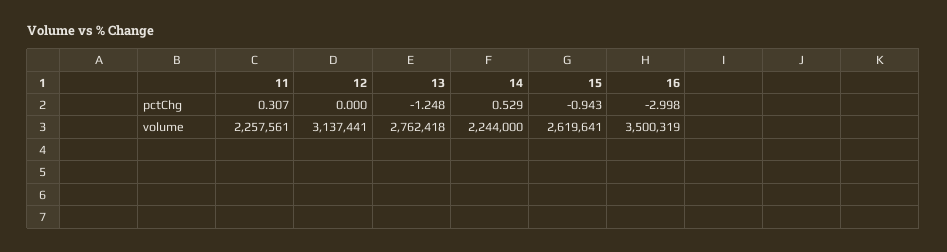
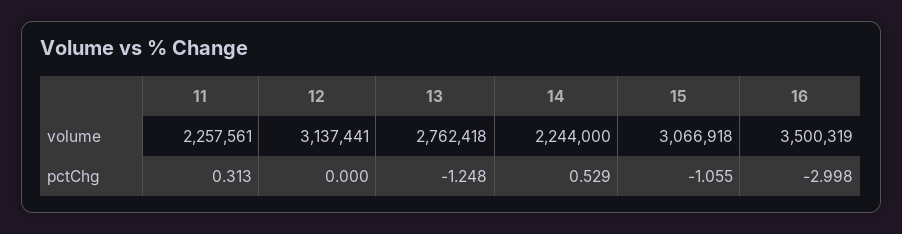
  {
    "11": {
-     "pctChg": 0.307,
+     "pctChg": 0.313,
      "volume": 2257561
    },
    "12": {
      "pctChg": 0,
      "volume": 3137441
    },
    "13": {
      "pctChg": -1.248,
      "volume": 2762418
    },
    "14": {
      "pctChg": 0.529,
      "volume": 2244000
    },
    "15": {
-     "pctChg": -0.943,
+     "pctChg": -1.055,
-     "volume": 2619641
+     "volume": 3066918
    },
    "16": {
      "pctChg": -2.998,
      "volume": 3500319
    }
  }

